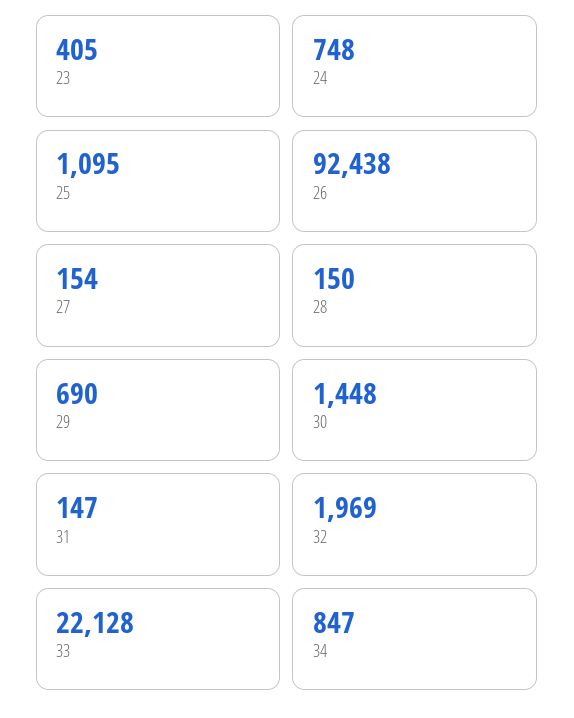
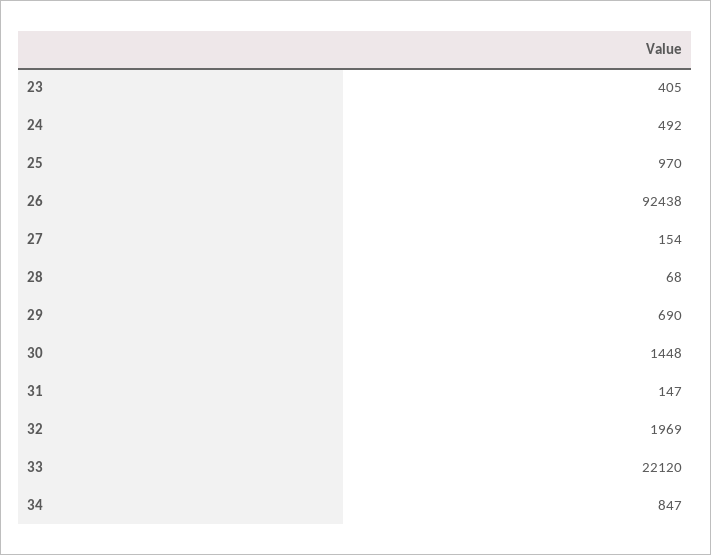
  {
    "23": 405,
-   "24": 748,
+   "24": 492,
-   "25": 1095,
+   "25": 970,
    "26": 92438,
    "27": 154,
-   "28": 150,
+   "28": 68,
    "29": 690,
    "30": 1448,
    "31": 147,
    "32": 1969,
-   "33": 22128,
+   "33": 22120,
    "34": 847
  }

